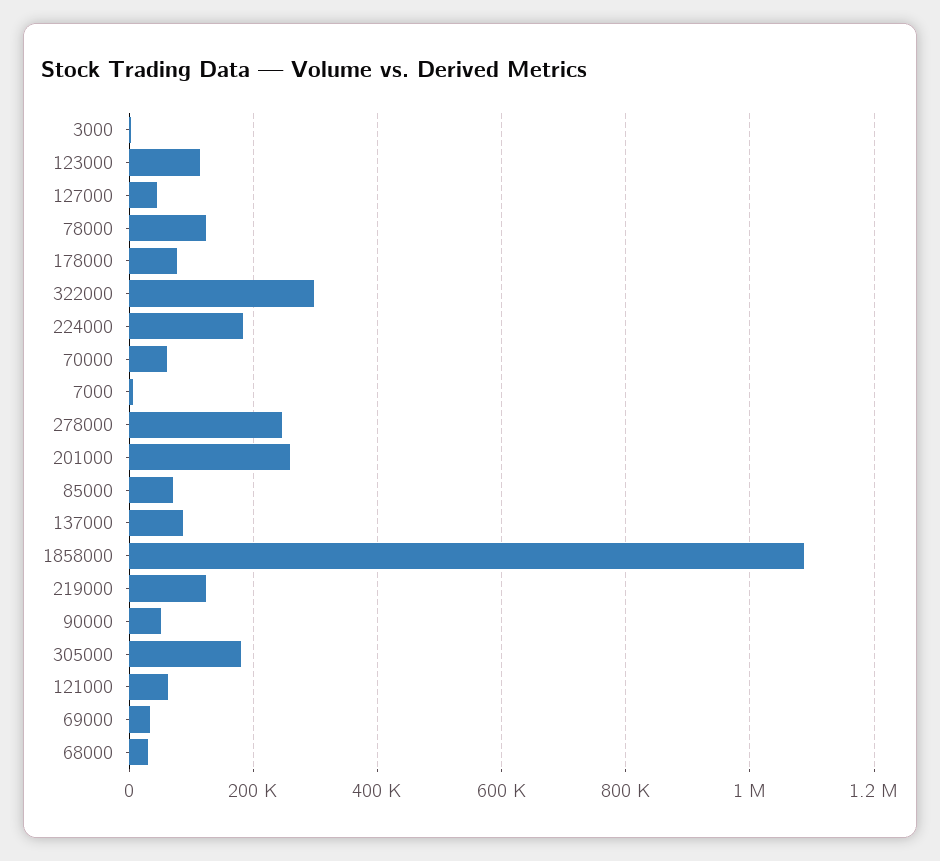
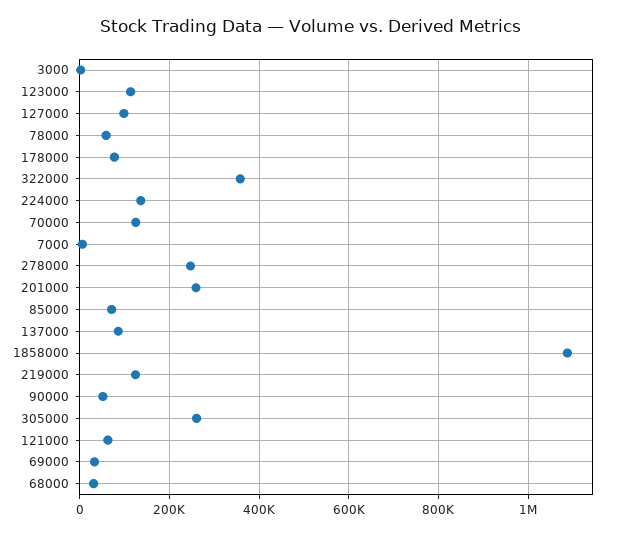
  {
    "3000": 0,
    "123000": 120000,
-   "127000": 40000,
+   "127000": 100000,
-   "78000": 120000,
+   "78000": 60000,
    "178000": 80000,
-   "322000": 300000,
+   "322000": 360000,
-   "224000": 180000,
+   "224000": 140000,
-   "70000": 60000,
+   "70000": 120000,
    "7000": 0,
    "278000": 240000,
    "201000": 260000,
    "85000": 80000,
    "137000": 80000,
    "1858000": 1080000,
    "219000": 120000,
    "90000": 60000,
-   "305000": 180000,
+   "305000": 260000,
    "121000": 60000,
    "69000": 40000,
    "68000": 40000
  }

